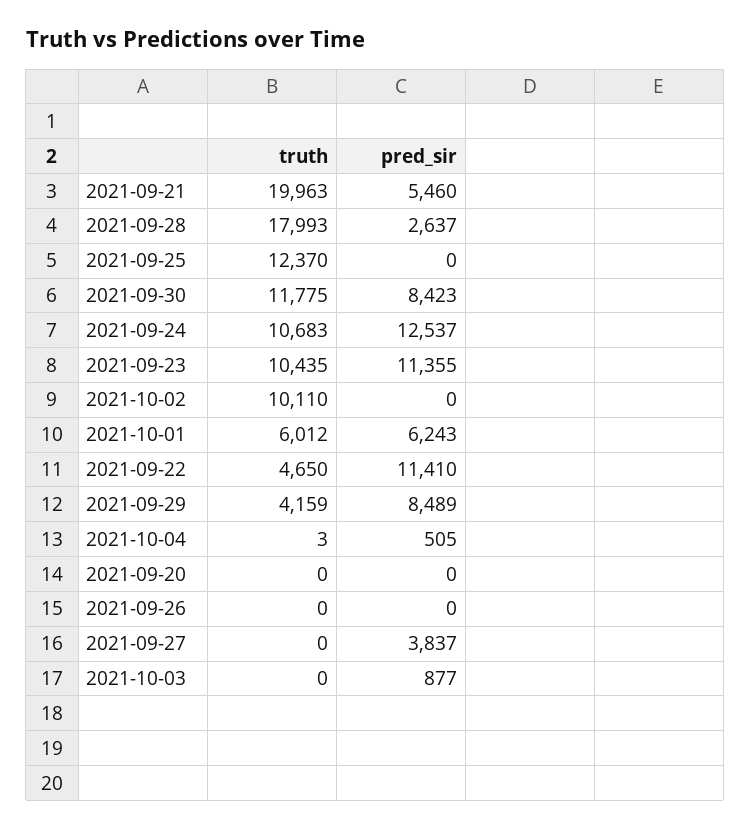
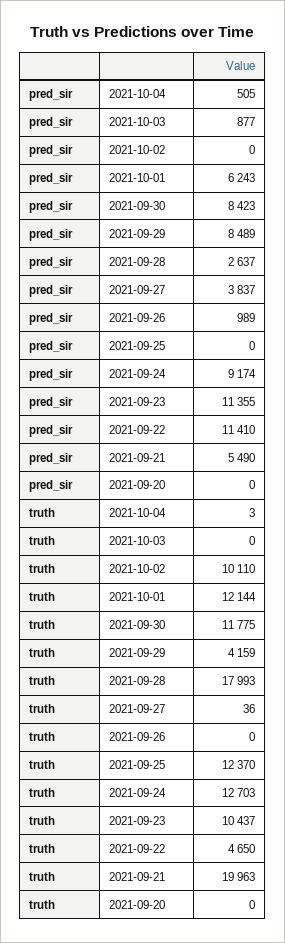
  {
    "truth": {
      "2021-09-21": 19963,
      "2021-09-28": 17993,
      "2021-09-25": 12370,
      "2021-09-30": 11775,
-     "2021-09-24": 10683,
+     "2021-09-24": 12703,
-     "2021-09-23": 10435,
+     "2021-09-23": 10437,
      "2021-10-02": 10110,
-     "2021-10-01": 6012,
+     "2021-10-01": 12144,
      "2021-09-22": 4650,
      "2021-09-29": 4159,
      "2021-10-04": 3,
      "2021-09-20": 0,
      "2021-09-26": 0,
-     "2021-09-27": 0,
+     "2021-09-27": 36,
      "2021-10-03": 0
    },
    "pred_sir": {
-     "2021-09-21": 5460,
+     "2021-09-21": 5490,
      "2021-09-28": 2637,
      "2021-09-25": 0,
      "2021-09-30": 8423,
-     "2021-09-24": 12537,
+     "2021-09-24": 9174,
      "2021-09-23": 11355,
      "2021-10-02": 0,
      "2021-10-01": 6243,
      "2021-09-22": 11410,
      "2021-09-29": 8489,
      "2021-10-04": 505,
      "2021-09-20": 0,
-     "2021-09-26": 0,
+     "2021-09-26": 989,
      "2021-09-27": 3837,
      "2021-10-03": 877
    }
  }

